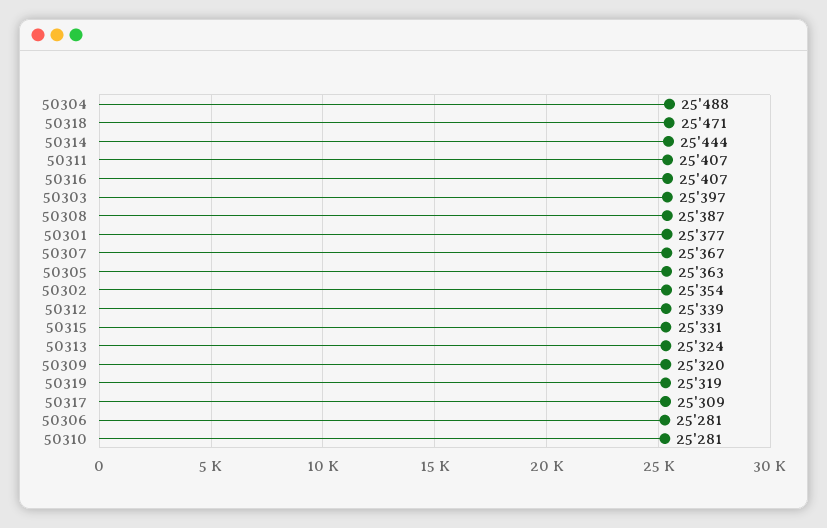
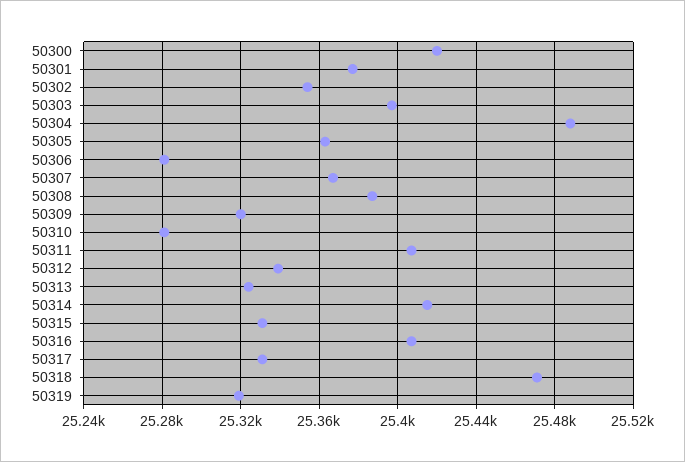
  {
    "50304": 25488,
    "50318": 25471,
-   "50314": 25444,
+   "50314": 25415,
    "50311": 25407,
    "50316": 25407,
    "50303": 25397,
    "50308": 25387,
    "50301": 25377,
    "50307": 25367,
    "50305": 25363,
    "50302": 25354,
    "50312": 25339,
    "50315": 25331,
    "50313": 25324,
    "50309": 25320,
    "50319": 25319,
-   "50317": 25309,
+   "50317": 25330,
    "50306": 25281,
-   "50310": 25281
+   "50310": 25281,
+   "50300": 25420
  }

